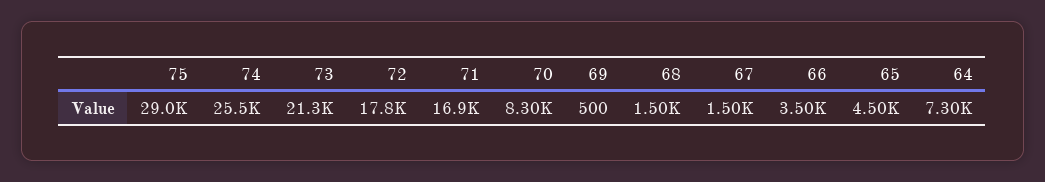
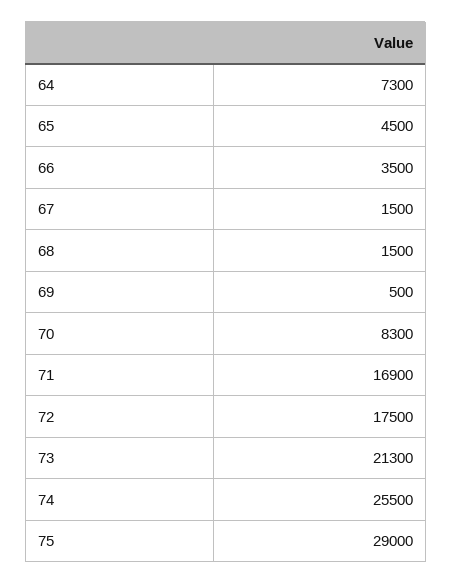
  {
    "75": 29000,
    "74": 25500,
    "73": 21300,
-   "72": 17800,
+   "72": 17500,
    "71": 16900,
    "70": 8300,
    "69": 500,
    "68": 1500,
    "67": 1500,
    "66": 3500,
    "65": 4500,
    "64": 7300
  }

